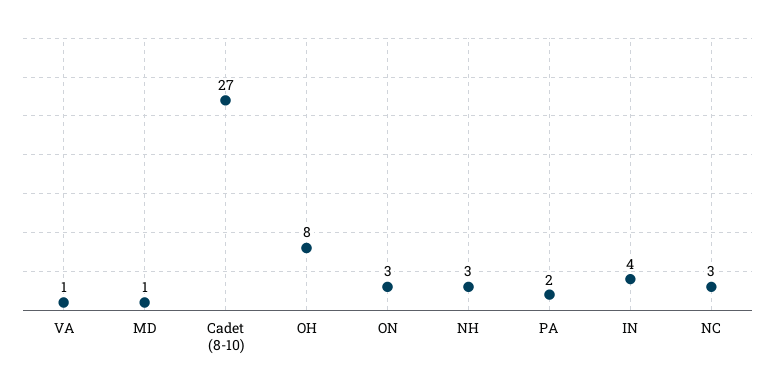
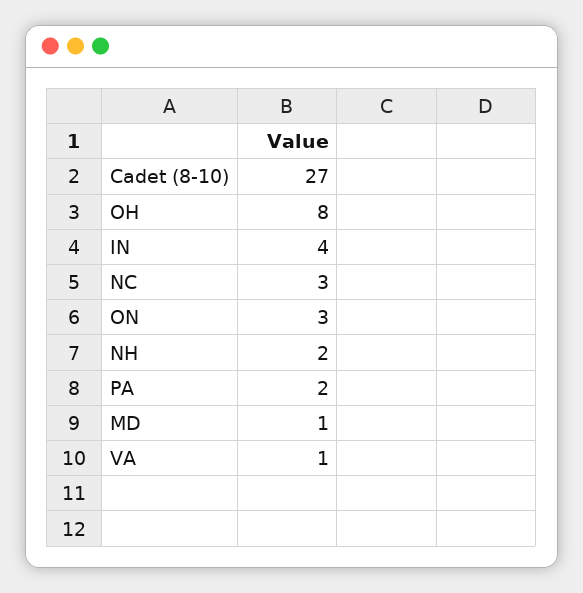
  {
    "VA": 1,
    "MD": 1,
    "Cadet (8-10)": 27,
    "OH": 8,
    "ON": 3,
-   "NH": 3,
+   "NH": 2,
    "PA": 2,
    "IN": 4,
    "NC": 3
  }

